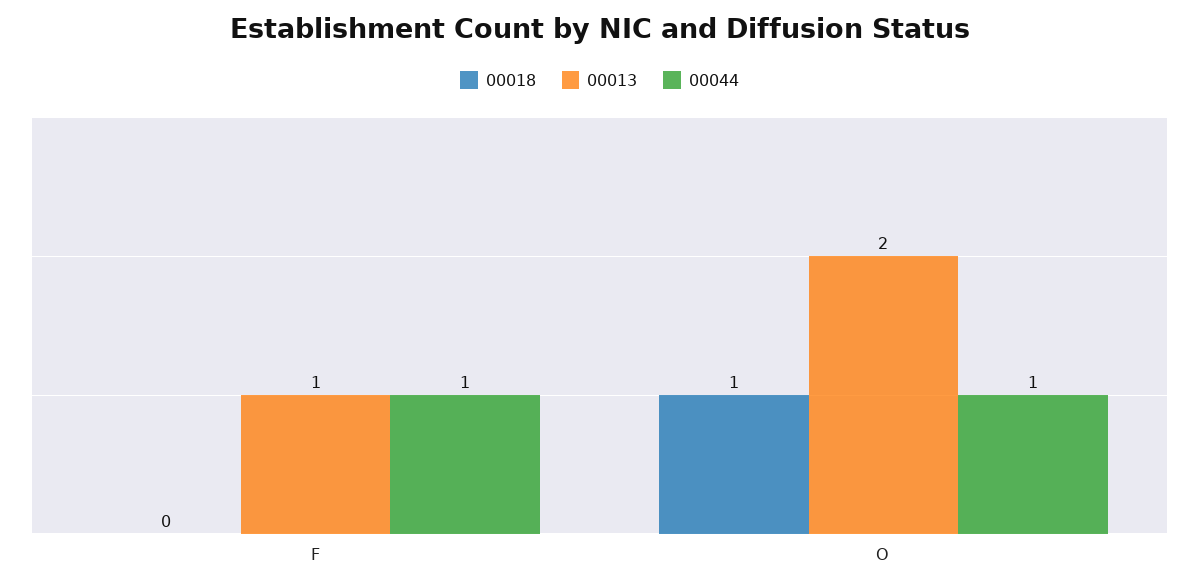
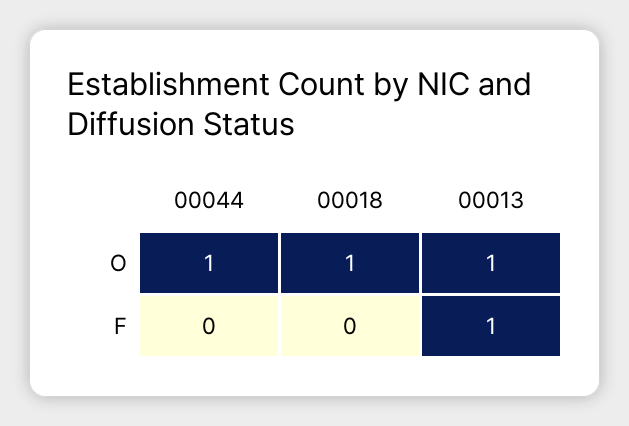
  {
    "00018": {
      "F": 0,
      "O": 1
    },
    "00013": {
      "F": 1,
-     "O": 2
+     "O": 1
    },
    "00044": {
-     "F": 1,
+     "F": 0,
      "O": 1
    }
  }

